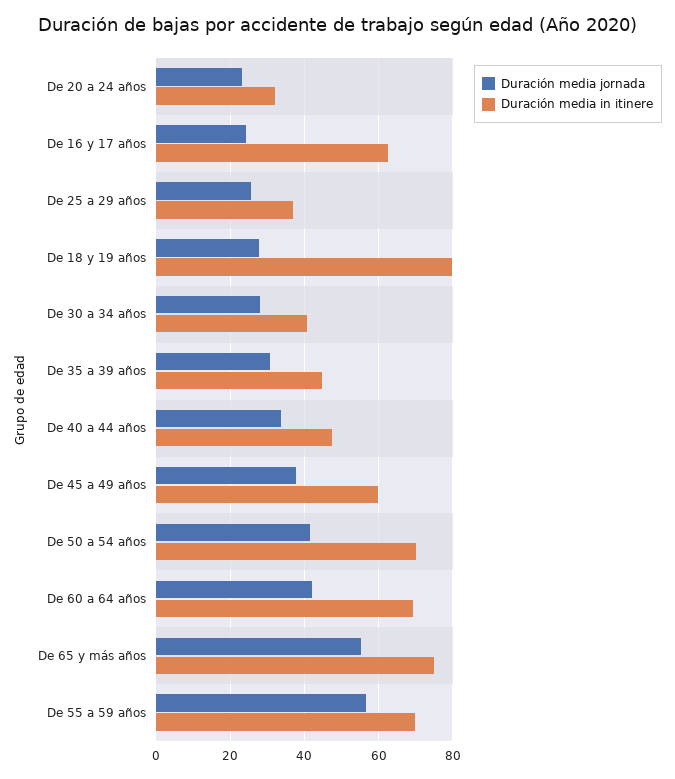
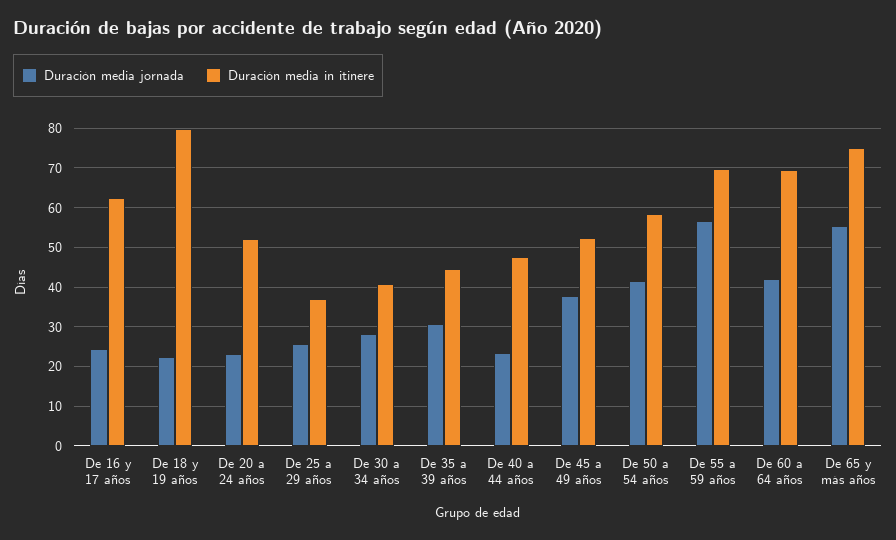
  {
    "Duración media jornada": {
      "De 20 a 24 años": 24,
      "De 16 y 17 años": 24,
      "De 25 a 29 años": 26,
-     "De 18 y 19 años": 28,
+     "De 18 y 19 años": 22,
      "De 30 a 34 años": 28,
      "De 35 a 39 años": 30,
-     "De 40 a 44 años": 34,
+     "De 40 a 44 años": 24,
      "De 45 a 49 años": 38,
      "De 50 a 54 años": 42,
      "De 60 a 64 años": 42,
      "De 65 y más años": 56,
      "De 55 a 59 años": 56
    },
    "Duración media in itinere": {
-     "De 20 a 24 años": 32,
+     "De 20 a 24 años": 52,
      "De 16 y 17 años": 62,
      "De 25 a 29 años": 36,
      "De 18 y 19 años": 80,
      "De 30 a 34 años": 40,
      "De 35 a 39 años": 44,
      "De 40 a 44 años": 48,
-     "De 45 a 49 años": 60,
+     "De 45 a 49 años": 52,
-     "De 50 a 54 años": 70,
+     "De 50 a 54 años": 58,
      "De 60 a 64 años": 70,
      "De 65 y más años": 74,
      "De 55 a 59 años": 70
    }
  }

